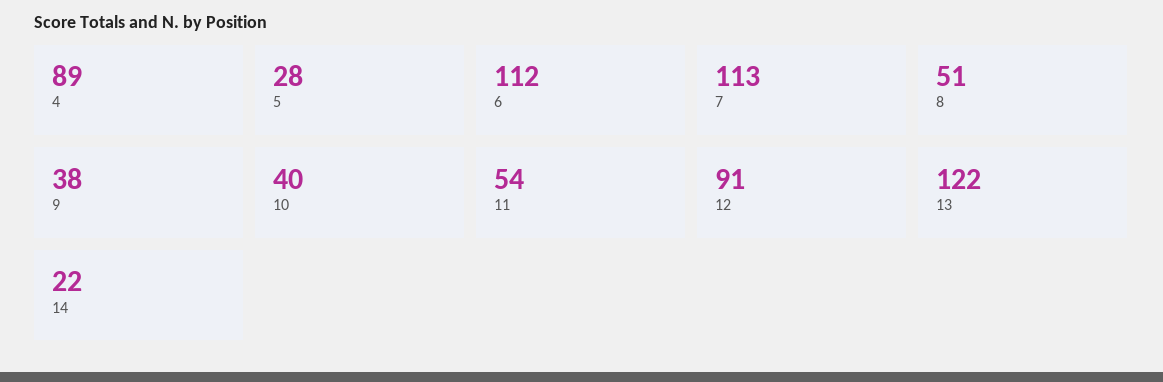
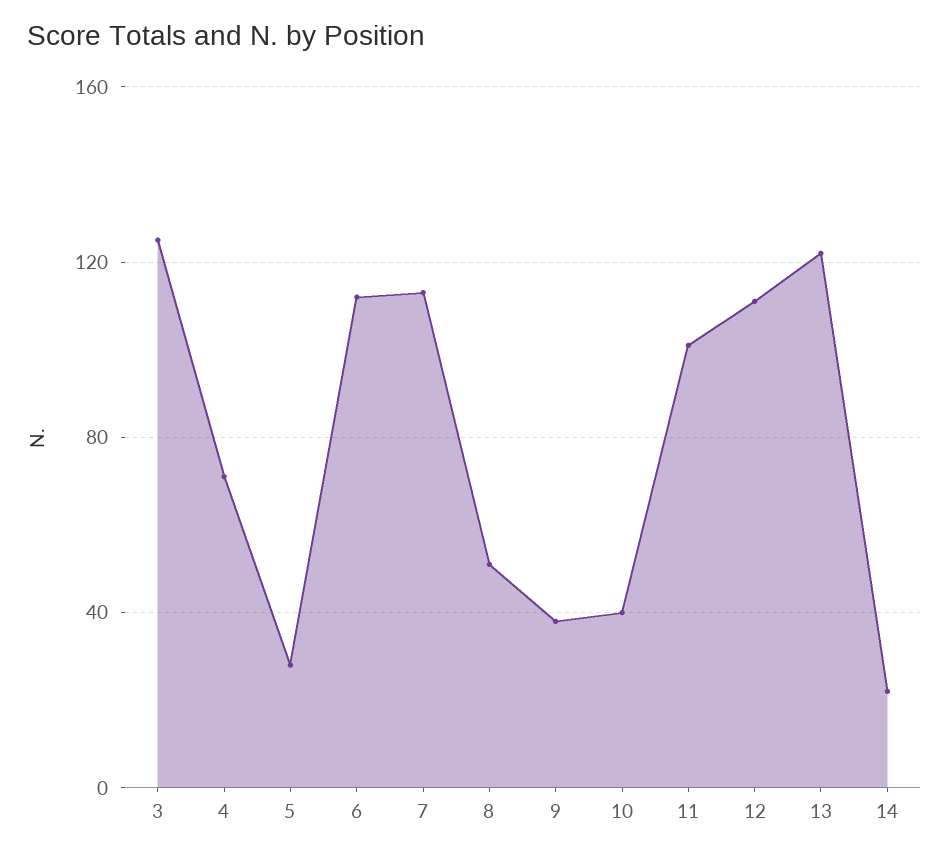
  {
-   "4": 89,
+   "4": 70,
    "5": 28,
    "6": 112,
    "7": 113,
    "8": 51,
    "9": 38,
    "10": 40,
-   "11": 54,
+   "11": 100,
-   "12": 91,
+   "12": 110,
    "13": 122,
-   "14": 22
+   "14": 22,
+   "3": 125
  }

